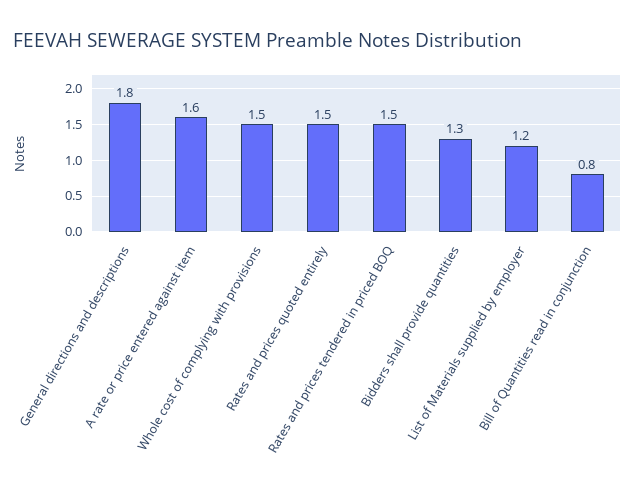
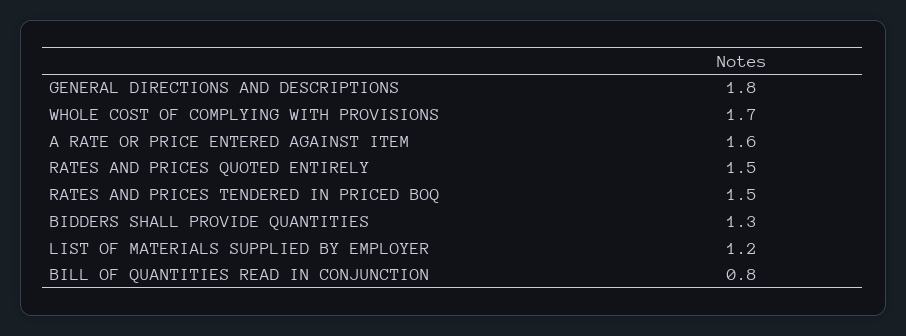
  {
    "General directions and descriptions": 1.8,
    "A rate or price entered against item": 1.6,
-   "Whole cost of complying with provisions": 1.5,
+   "Whole cost of complying with provisions": 1.7,
    "Rates and prices quoted entirely": 1.5,
    "Rates and prices tendered in priced BOQ": 1.5,
    "Bidders shall provide quantities": 1.3,
    "List of Materials supplied by employer": 1.2,
    "Bill of Quantities read in conjunction": 0.8
  }

